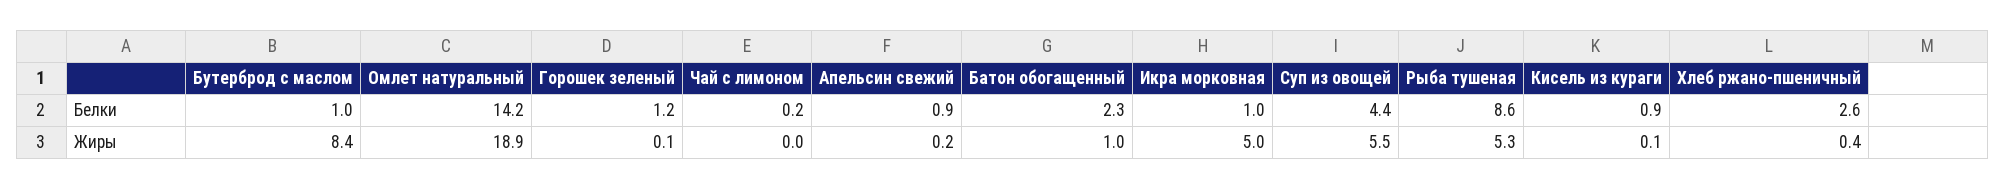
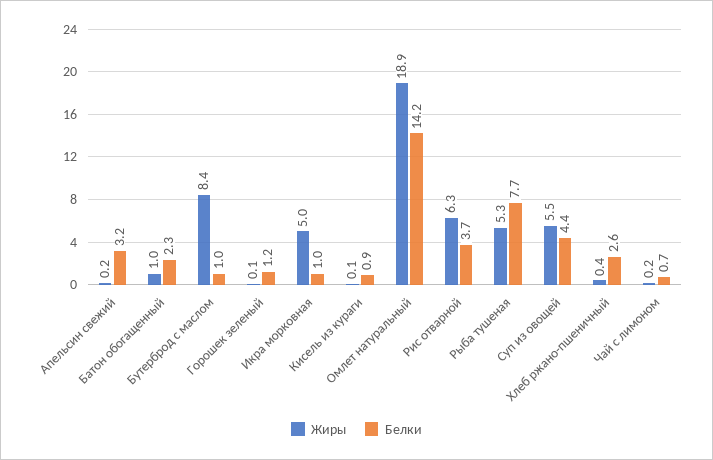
  {
    "Белки": {
      "Бутерброд с маслом": 1,
      "Омлет натуральный": 14.2,
      "Горошек зеленый": 1.2,
-     "Чай с лимоном": 0.2,
+     "Чай с лимоном": 0.7,
-     "Апельсин свежий": 0.9,
+     "Апельсин свежий": 3.2,
      "Батон обогащенный": 2.3,
      "Икра морковная": 1,
      "Суп из овощей": 4.4,
-     "Рыба тушеная": 8.6,
+     "Рыба тушеная": 7.7,
      "Кисель из кураги": 0.9,
-     "Хлеб ржано-пшеничный": 2.6
+     "Хлеб ржано-пшеничный": 2.6,
+     "Рис отварной": 3.7
    },
    "Жиры": {
      "Бутерброд с маслом": 8.4,
      "Омлет натуральный": 18.9,
      "Горошек зеленый": 0.1,
-     "Чай с лимоном": 0,
+     "Чай с лимоном": 0.2,
      "Апельсин свежий": 0.2,
      "Батон обогащенный": 1,
      "Икра морковная": 5,
      "Суп из овощей": 5.5,
      "Рыба тушеная": 5.3,
      "Кисель из кураги": 0.1,
-     "Хлеб ржано-пшеничный": 0.4
+     "Хлеб ржано-пшеничный": 0.4,
+     "Рис отварной": 6.3
    }
  }

